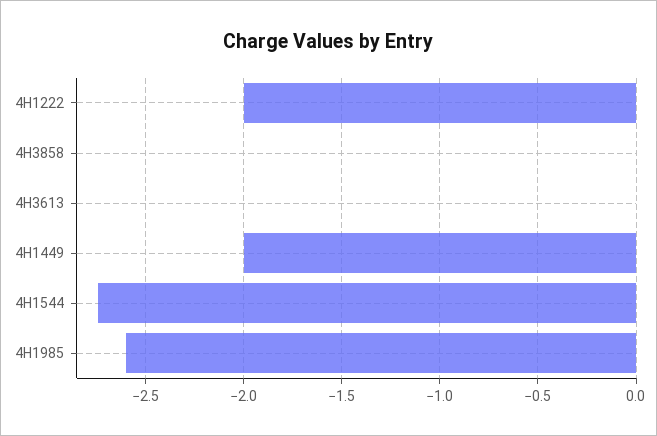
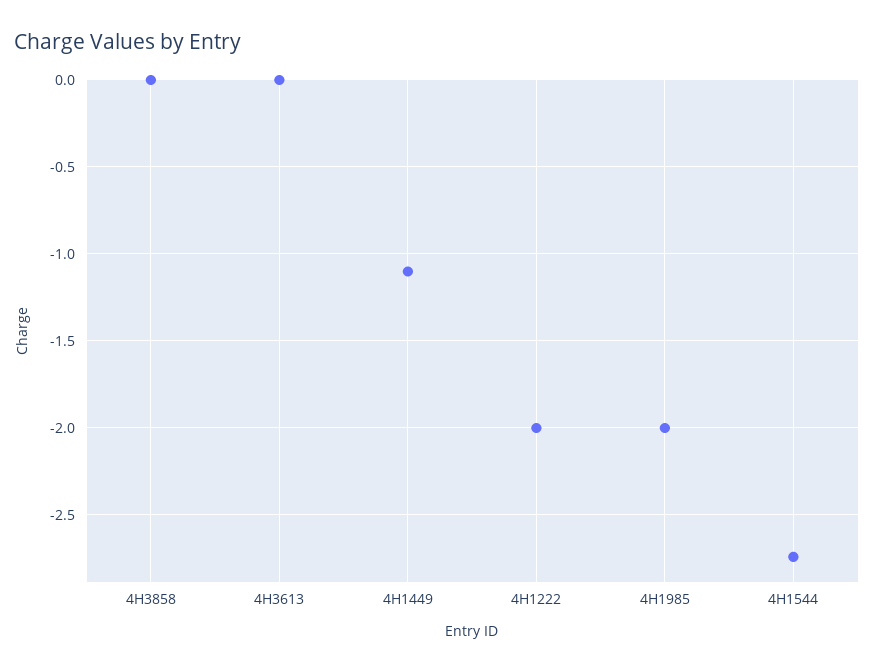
  {
    "4H1222": -2,
    "4H3858": 0,
    "4H3613": 0,
-   "4H1449": -2,
+   "4H1449": -1.1,
    "4H1544": -2.75,
-   "4H1985": -2.6
+   "4H1985": -2
  }

